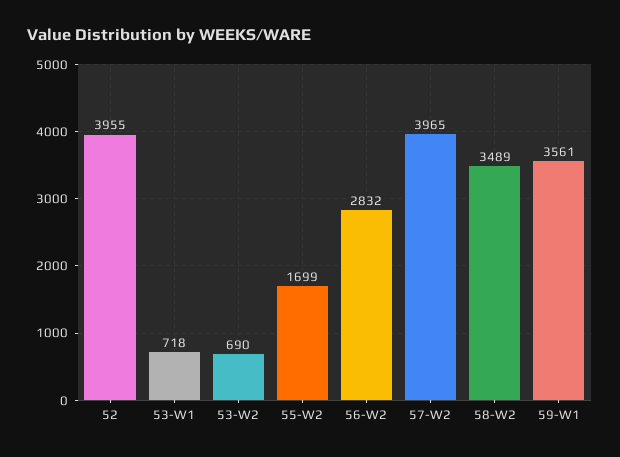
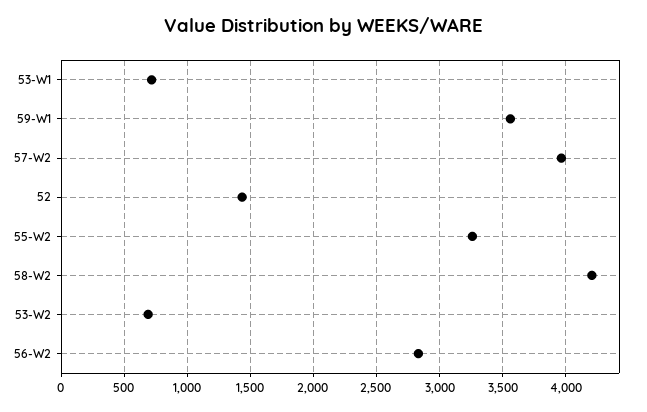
  {
-   "52": 3955,
+   "52": 1450,
    "53-W1": 718,
    "53-W2": 690,
-   "55-W2": 1699,
+   "55-W2": 3250,
    "56-W2": 2832,
    "57-W2": 3965,
-   "58-W2": 3489,
+   "58-W2": 4200,
    "59-W1": 3561
  }

